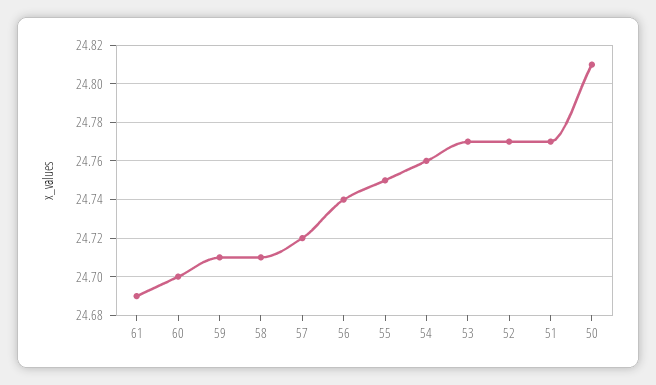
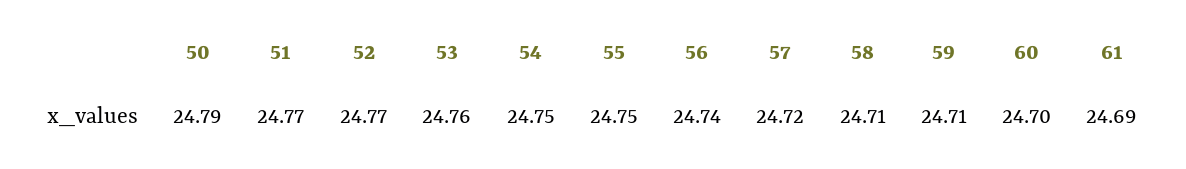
  {
    "61": 24.69,
    "60": 24.7,
    "59": 24.71,
    "58": 24.71,
    "57": 24.72,
    "56": 24.74,
    "55": 24.75,
-   "54": 24.76,
+   "54": 24.75,
-   "53": 24.77,
+   "53": 24.76,
    "52": 24.77,
    "51": 24.77,
-   "50": 24.81
+   "50": 24.79
  }

